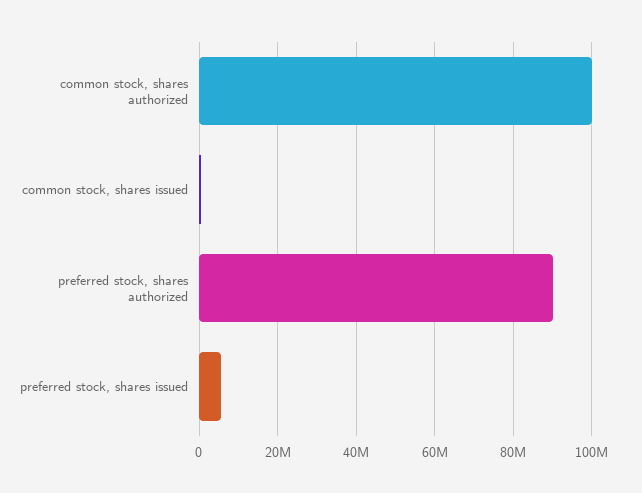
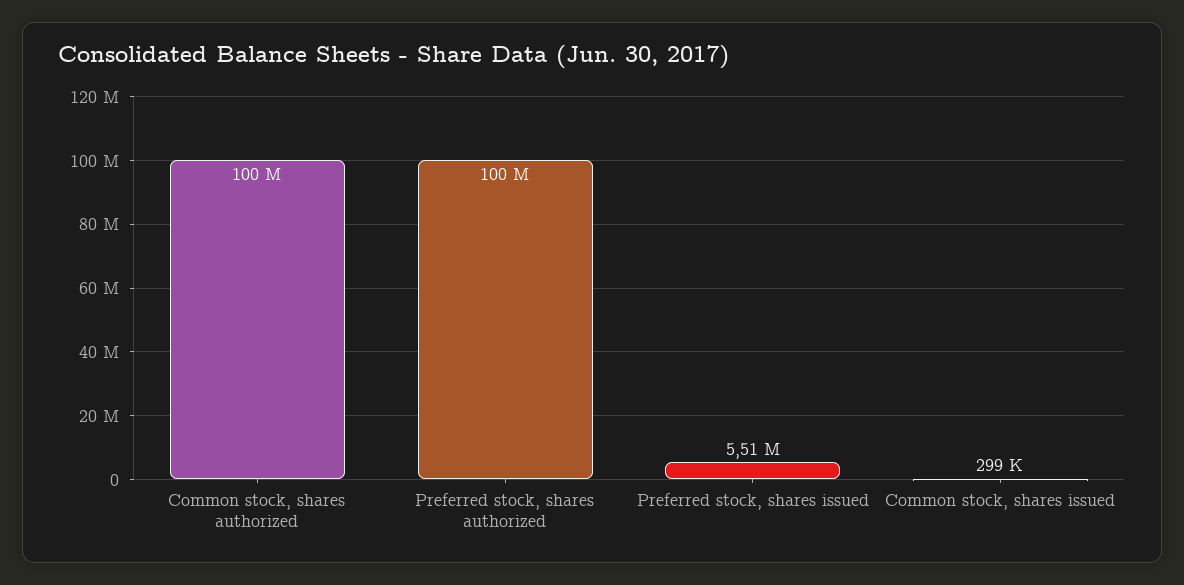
  {
    "common stock, shares authorized": 100000000,
    "common stock, shares issued": 299000,
-   "preferred stock, shares authorized": 90000000,
+   "preferred stock, shares authorized": 100000000,
    "preferred stock, shares issued": 5510000
  }

